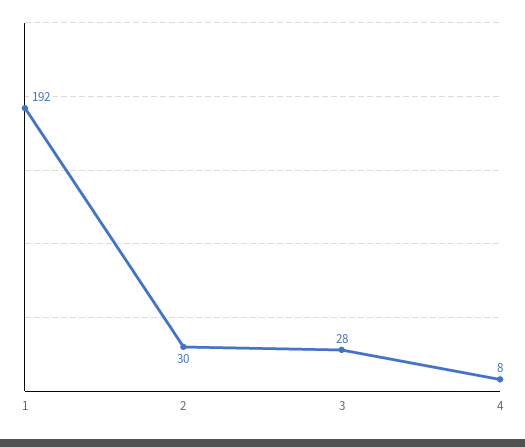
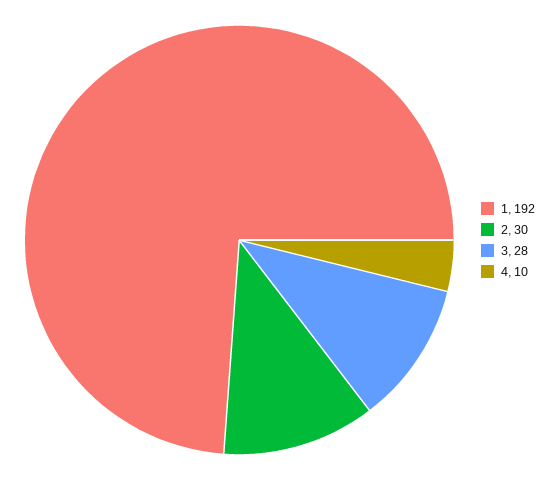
  {
    "1": 192,
    "2": 30,
    "3": 28,
-   "4": 8
+   "4": 10
  }

